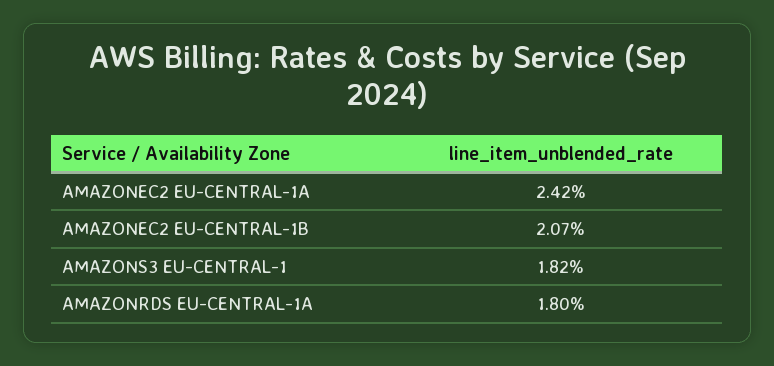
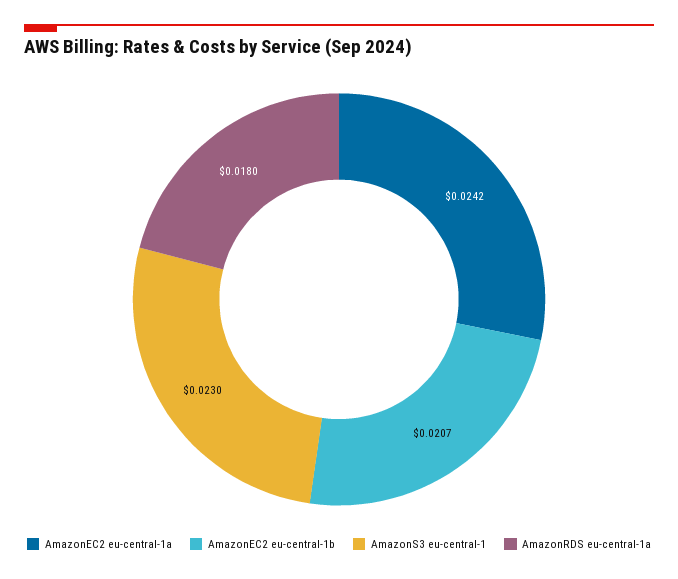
  {
    "AMAZONEC2 EU-CENTRAL-1A": 0.0242,
    "AMAZONEC2 EU-CENTRAL-1B": 0.0207,
-   "AMAZONS3 EU-CENTRAL-1": 0.0182,
+   "AMAZONS3 EU-CENTRAL-1": 0.023,
    "AMAZONRDS EU-CENTRAL-1A": 0.018
  }

